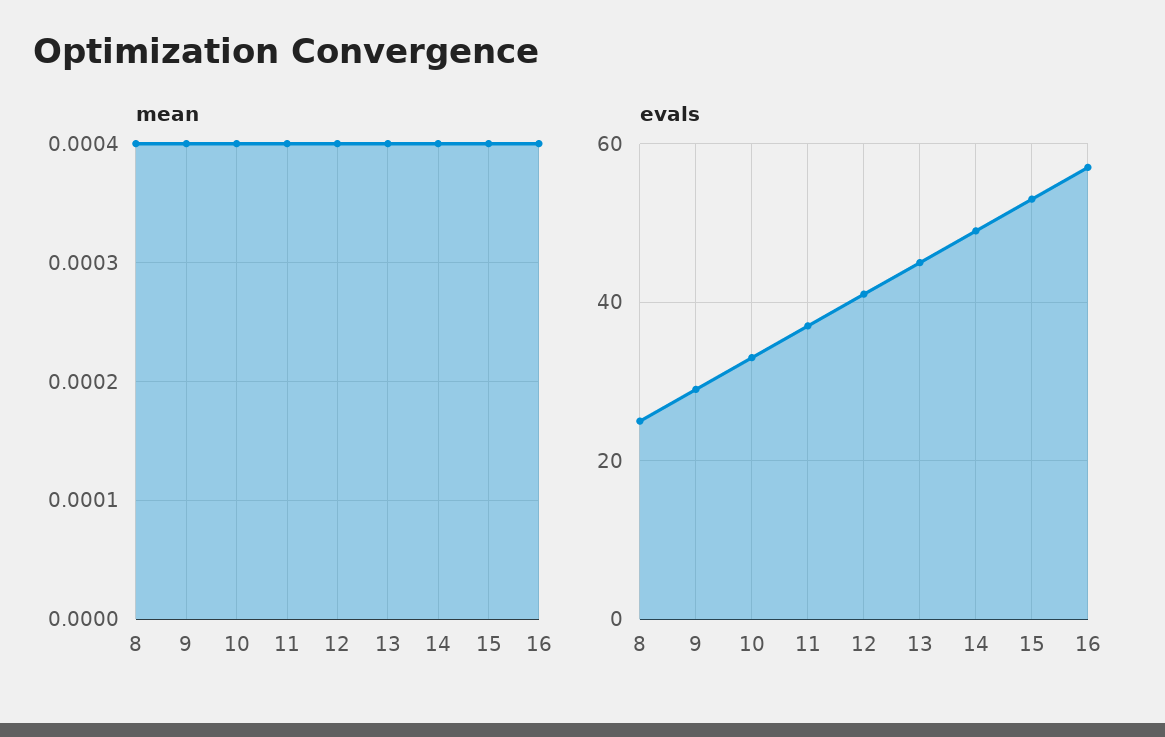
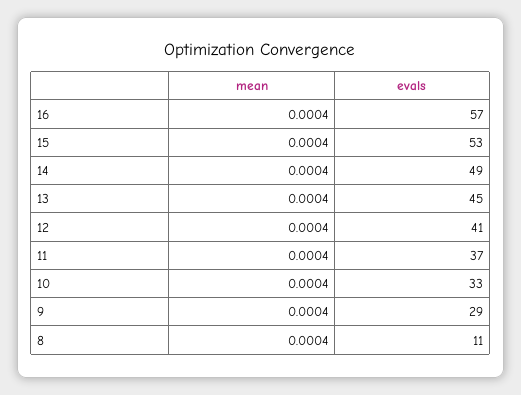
  {
    "mean": {
      "8": 0.0004,
      "9": 0.0004,
      "10": 0.0004,
      "11": 0.0004,
      "12": 0.0004,
      "13": 0.0004,
      "14": 0.0004,
      "15": 0.0004,
      "16": 0.0004
    },
    "evals": {
-     "8": 25,
+     "8": 11,
      "9": 29,
      "10": 33,
      "11": 37,
      "12": 41,
      "13": 45,
      "14": 49,
      "15": 53,
      "16": 57
    }
  }

